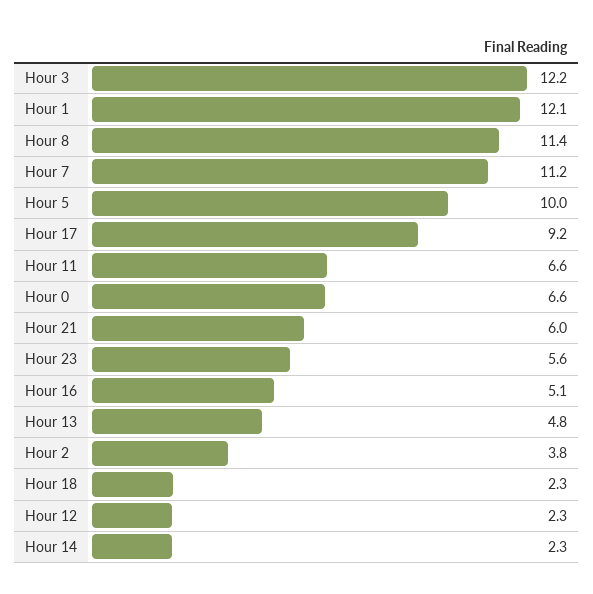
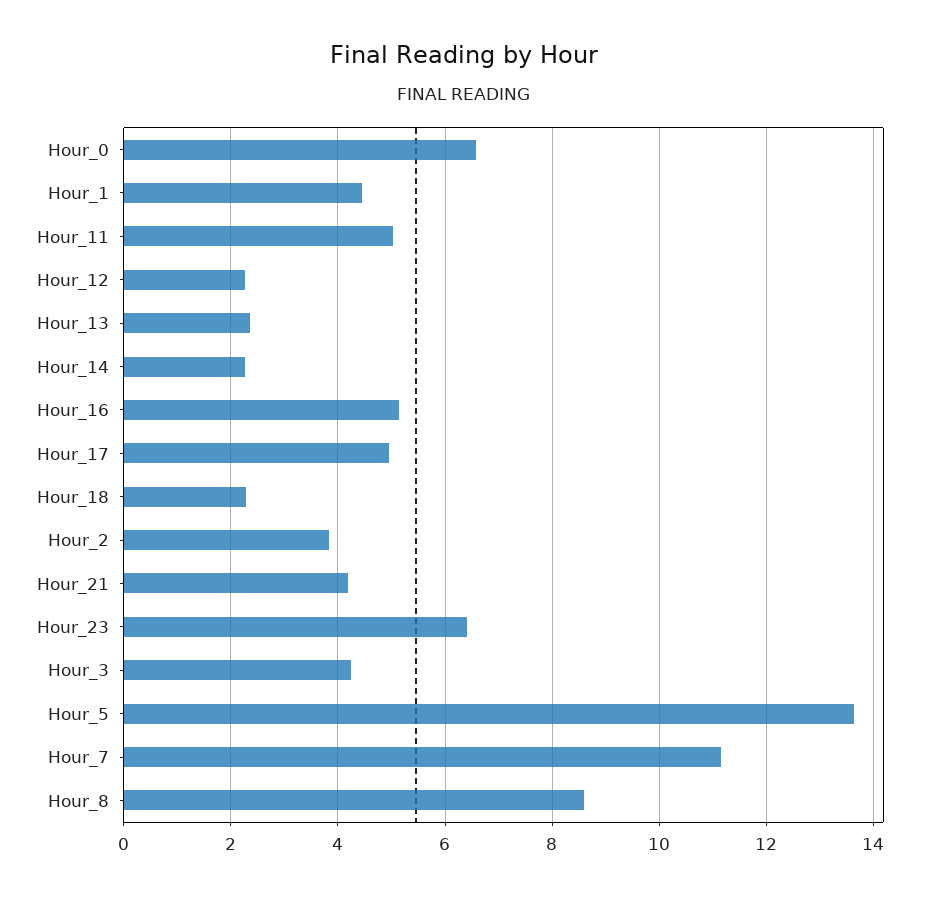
  {
-   "Hour 3": 12.2,
+   "Hour 3": 4.2,
-   "Hour 1": 12.1,
+   "Hour 1": 4.4,
-   "Hour 8": 11.4,
+   "Hour 8": 8.6,
    "Hour 7": 11.2,
-   "Hour 5": 10,
+   "Hour 5": 13.6,
-   "Hour 17": 9.2,
+   "Hour 17": 5,
-   "Hour 11": 6.6,
+   "Hour 11": 5,
    "Hour 0": 6.6,
-   "Hour 21": 6,
+   "Hour 21": 4.2,
-   "Hour 23": 5.6,
+   "Hour 23": 6.4,
    "Hour 16": 5.1,
-   "Hour 13": 4.8,
+   "Hour 13": 2.4,
    "Hour 2": 3.8,
    "Hour 18": 2.3,
    "Hour 12": 2.3,
    "Hour 14": 2.3
  }

